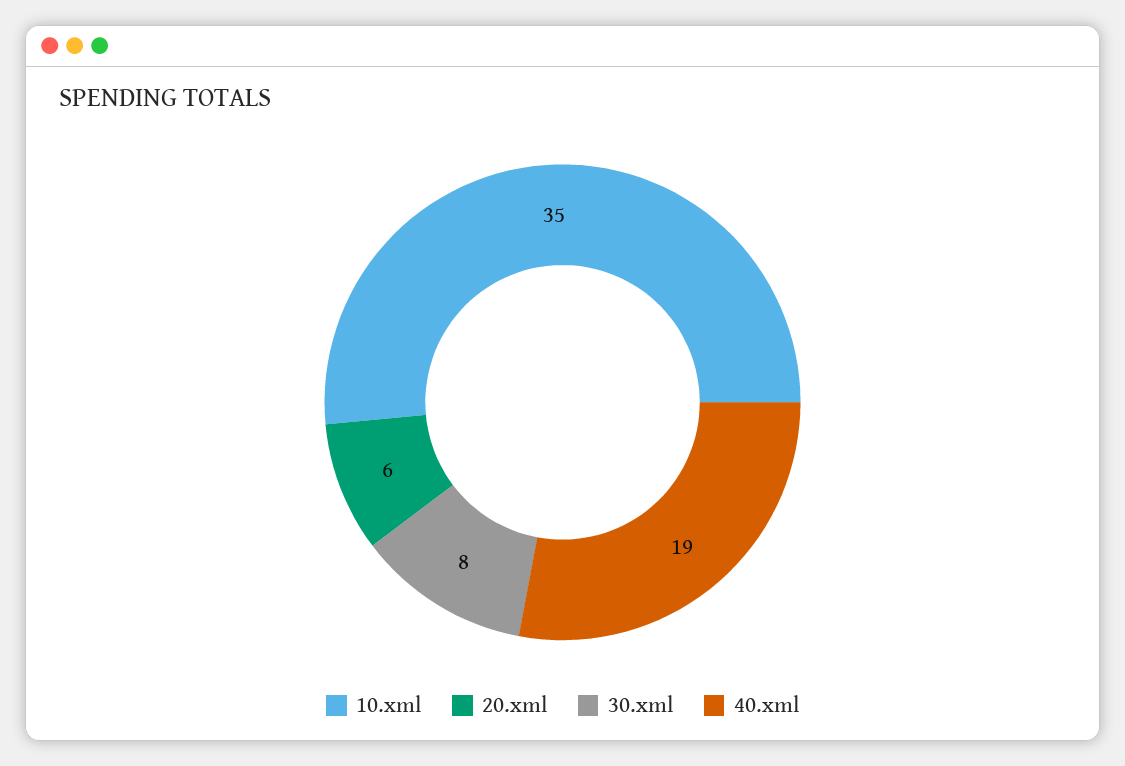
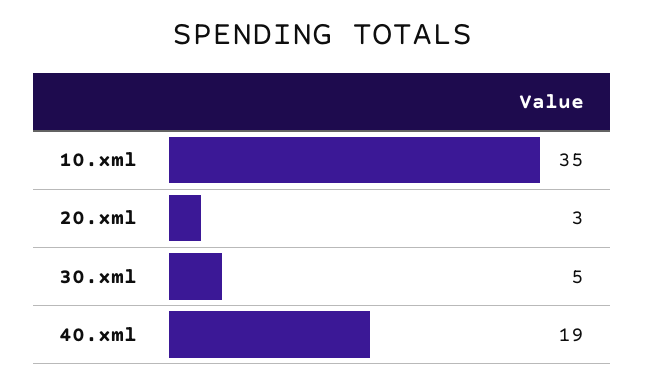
  {
    "10.xml": 35,
-   "20.xml": 6,
+   "20.xml": 3,
-   "30.xml": 8,
+   "30.xml": 5,
    "40.xml": 19
  }

